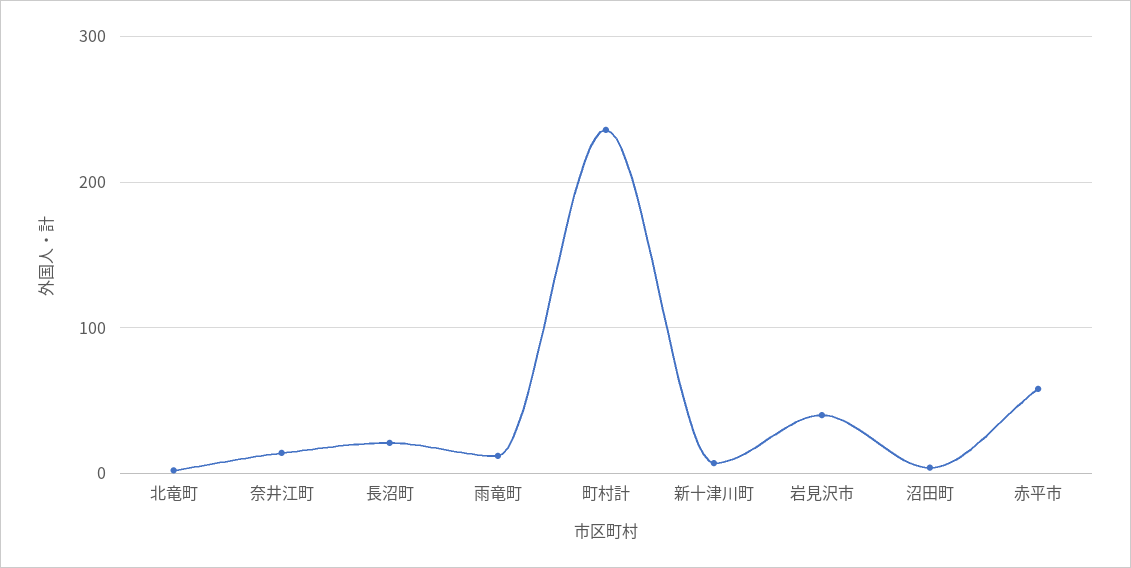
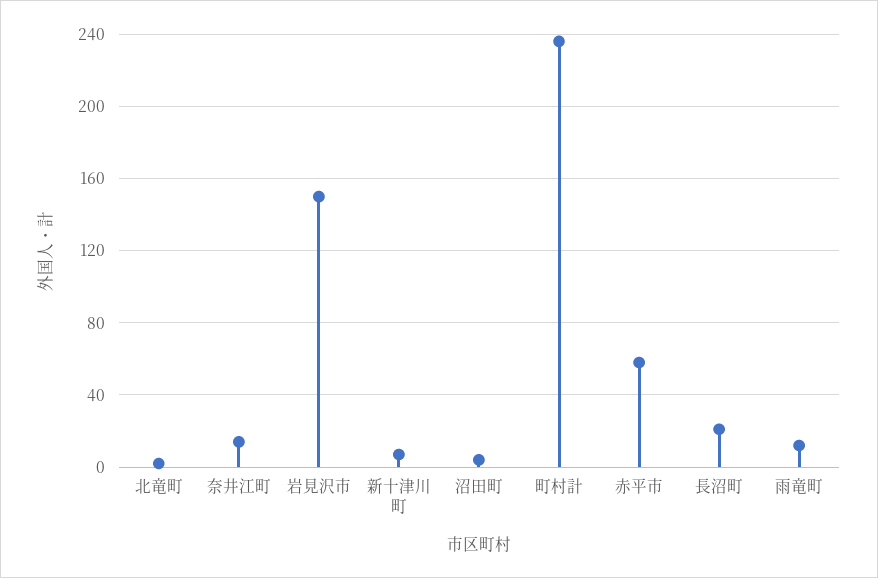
  {
    "北竜町": 0,
    "奈井江町": 15,
    "長沼町": 20,
    "雨竜町": 10,
    "町村計": 235,
    "新十津川町": 5,
-   "岩見沢市": 40,
+   "岩見沢市": 150,
    "沼田町": 5,
    "赤平市": 60
  }

